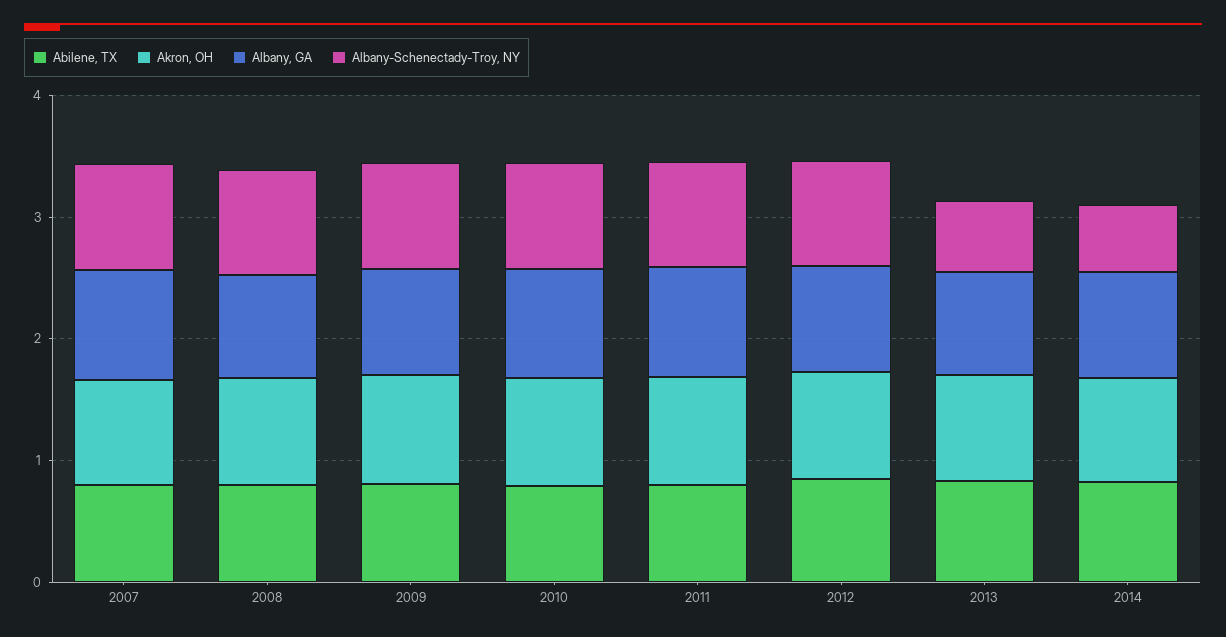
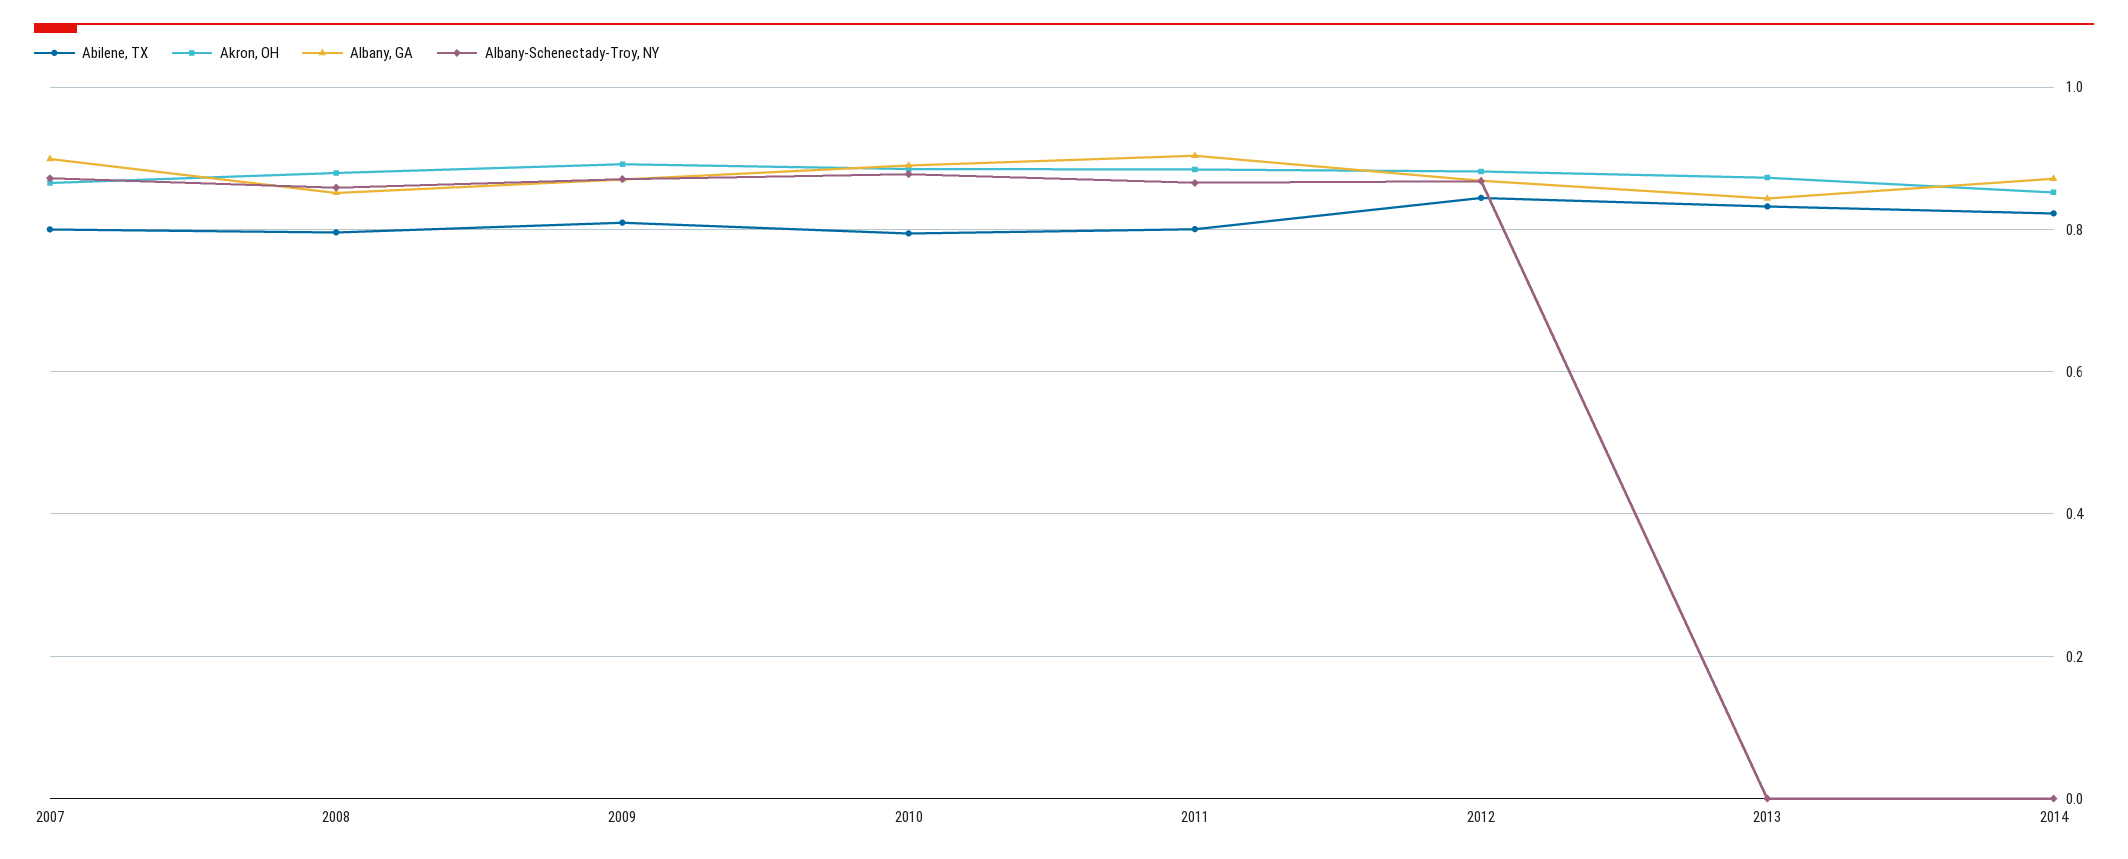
  {
    "Abilene, TX": {
      "2007": 0.8,
      "2008": 0.8,
      "2009": 0.8,
      "2010": 0.8,
      "2011": 0.8,
      "2012": 0.84,
      "2013": 0.84,
      "2014": 0.82
    },
    "Akron, OH": {
      "2007": 0.86,
      "2008": 0.88,
      "2009": 0.9,
      "2010": 0.88,
      "2011": 0.88,
      "2012": 0.88,
      "2013": 0.88,
      "2014": 0.86
    },
    "Albany, GA": {
      "2007": 0.9,
      "2008": 0.86,
      "2009": 0.88,
      "2010": 0.88,
      "2011": 0.9,
      "2012": 0.86,
      "2013": 0.84,
      "2014": 0.88
    },
    "Albany-Schenectady-Troy, NY": {
      "2007": 0.88,
      "2008": 0.86,
      "2009": 0.88,
      "2010": 0.88,
      "2011": 0.86,
      "2012": 0.86,
-     "2013": 0.6,
+     "2013": 0,
-     "2014": 0.6
+     "2014": 0
    }
  }

